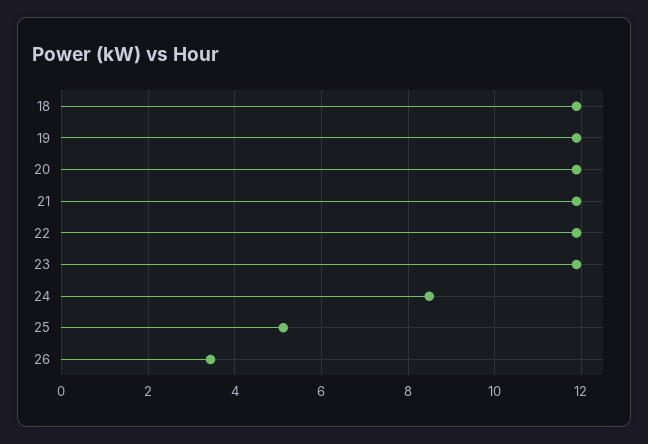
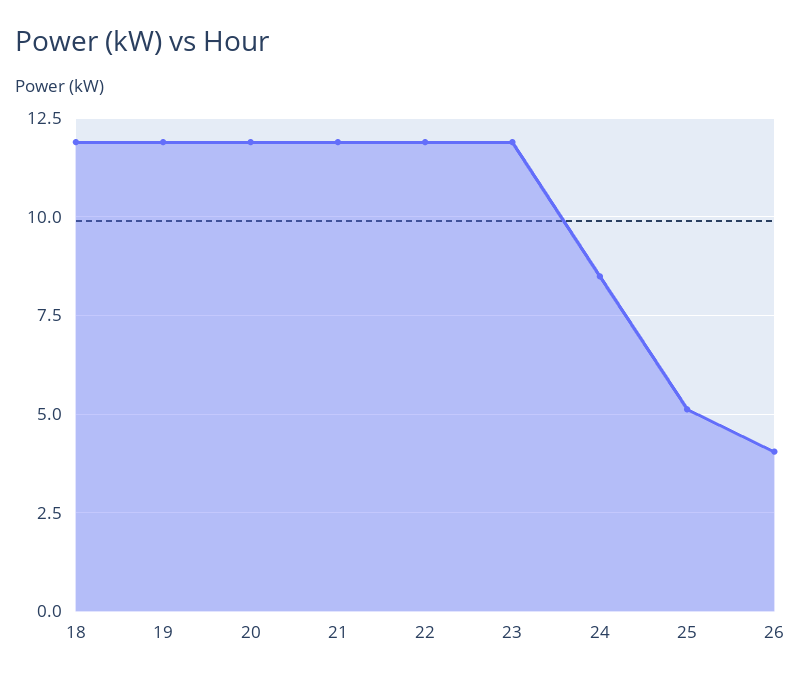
  {
    "18": 11.8,
    "19": 11.8,
    "20": 11.8,
    "21": 11.8,
    "22": 11.8,
    "23": 11.8,
    "24": 8.4,
    "25": 5.2,
-   "26": 3.4
+   "26": 4
  }

